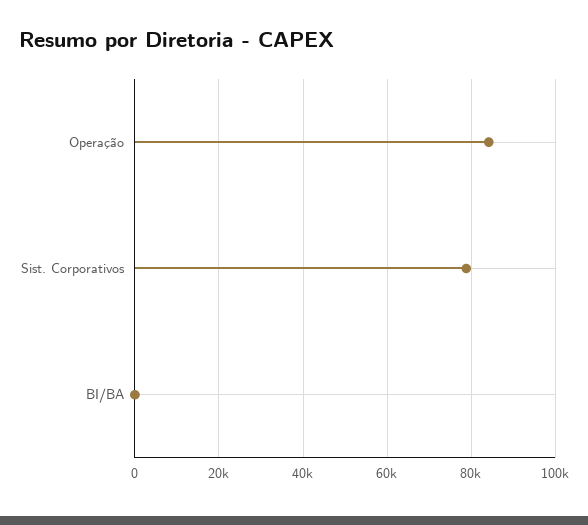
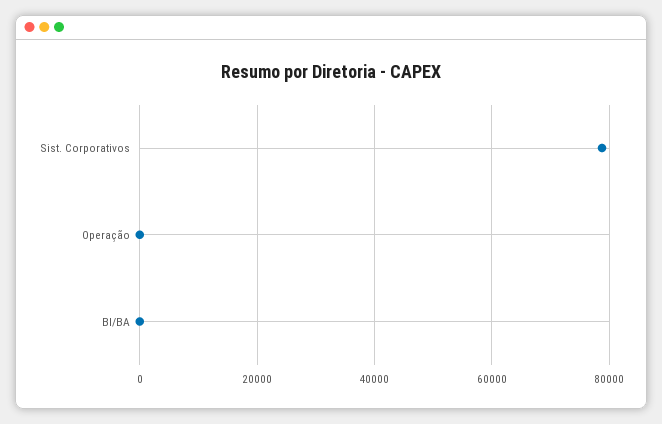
  {
-   "Operação": 84000,
+   "Operação": 0,
    "Sist. Corporativos": 78000,
    "BI/BA": 0
  }

